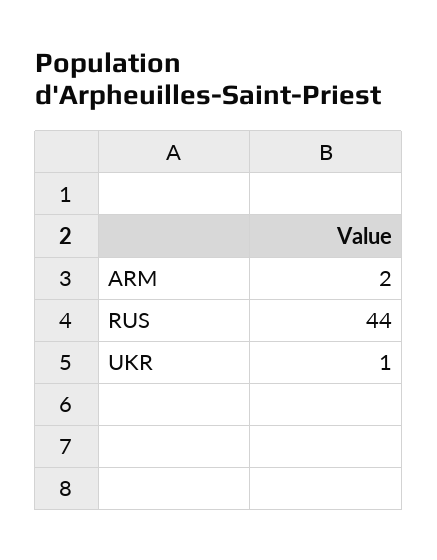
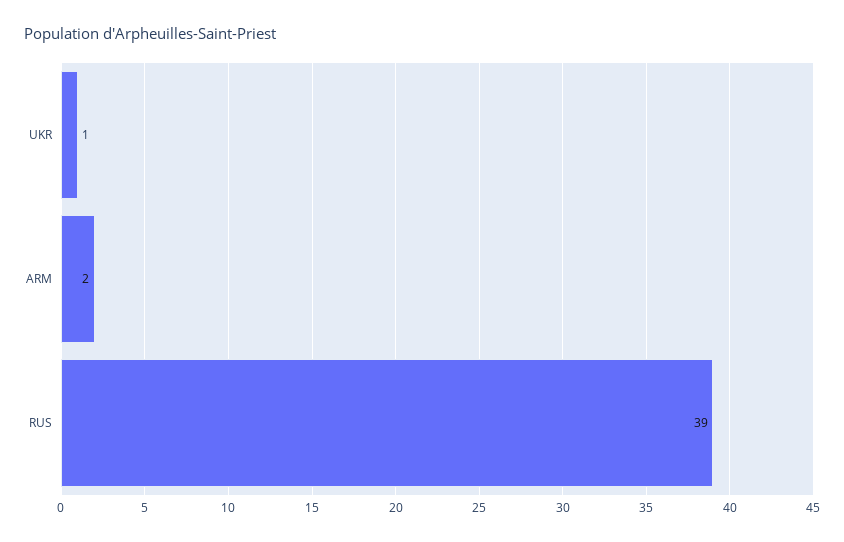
  {
    "ARM": 2,
-   "RUS": 44,
+   "RUS": 39,
    "UKR": 1
  }

